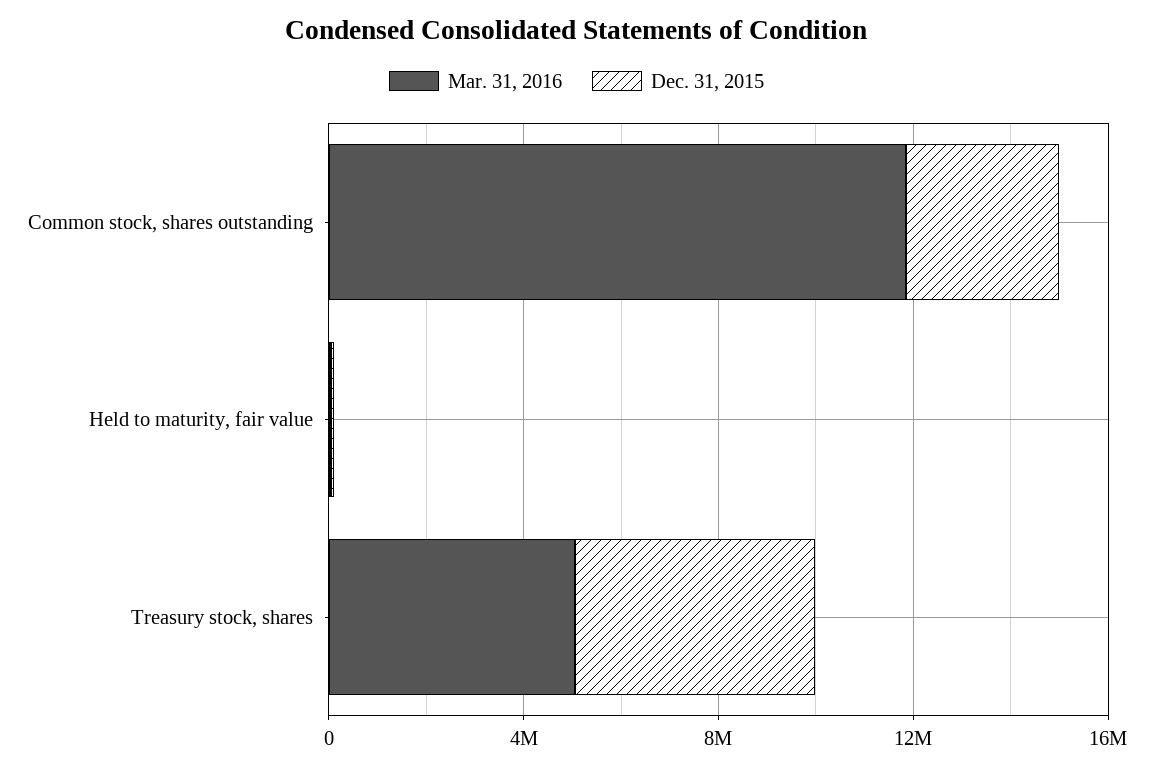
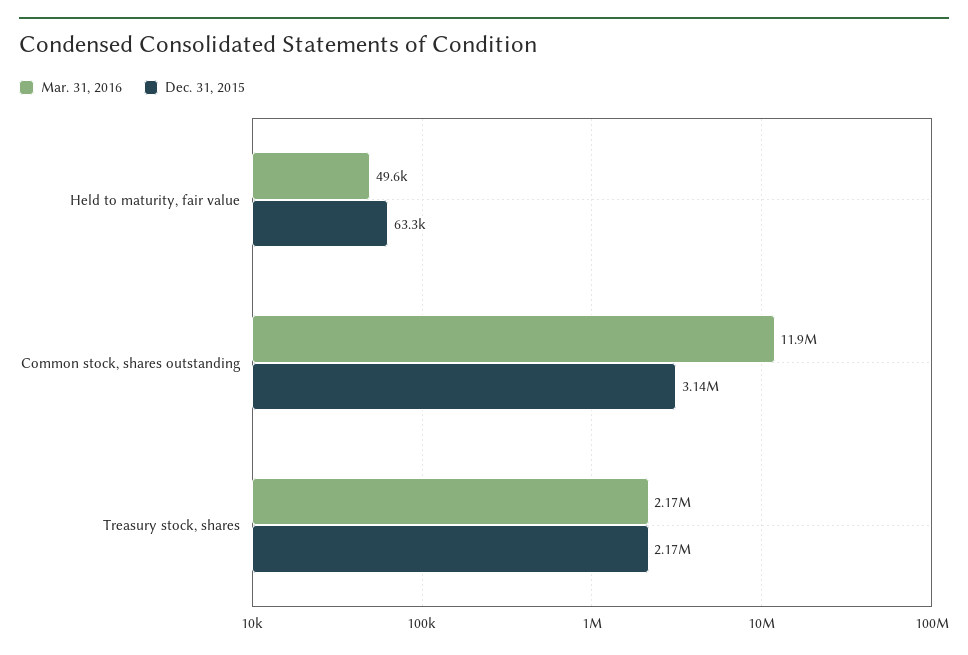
  {
    "Mar. 31, 2016": {
      "Common stock, shares outstanding": 11900000,
      "Held to maturity, fair value": 49600,
-     "Treasury stock, shares": 5000000
+     "Treasury stock, shares": 2170000
    },
    "Dec. 31, 2015": {
      "Common stock, shares outstanding": 3140000,
      "Held to maturity, fair value": 63300,
-     "Treasury stock, shares": 5000000
+     "Treasury stock, shares": 2170000
    }
  }

